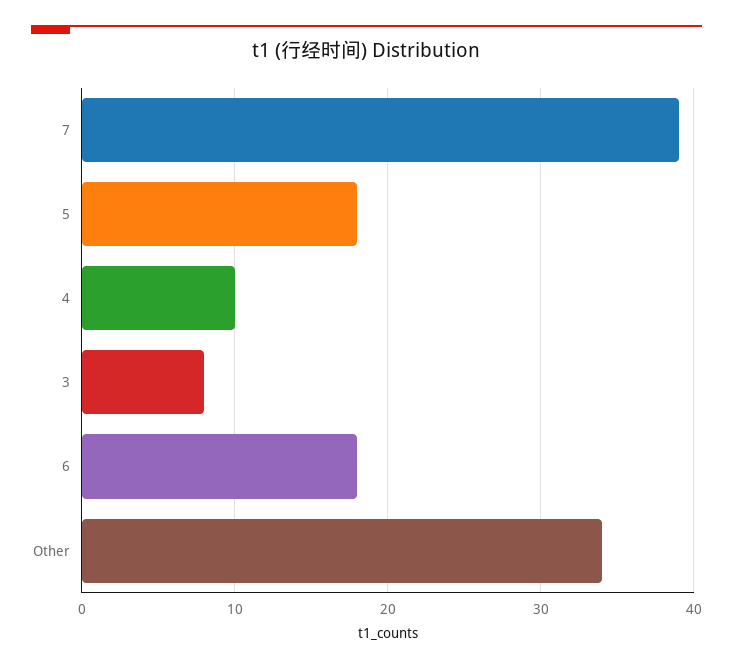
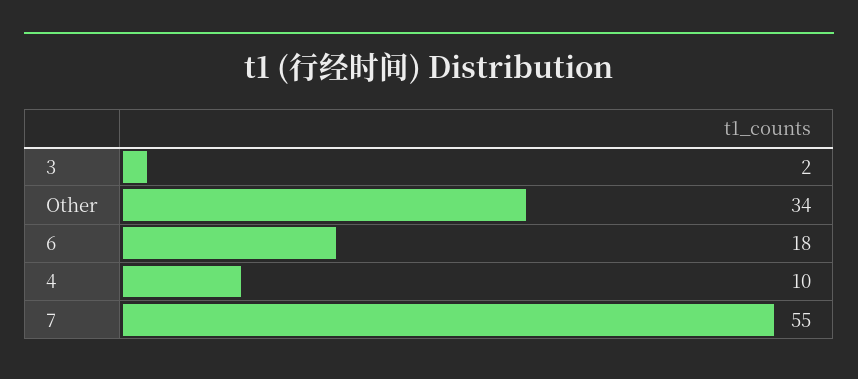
  {
-   "7": 39,
+   "7": 55,
-   "5": 18,
    "4": 10,
-   "3": 8,
+   "3": 2,
    "6": 18,
    "Other": 34
  }

